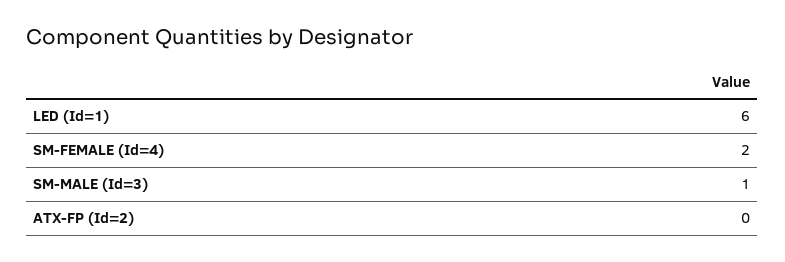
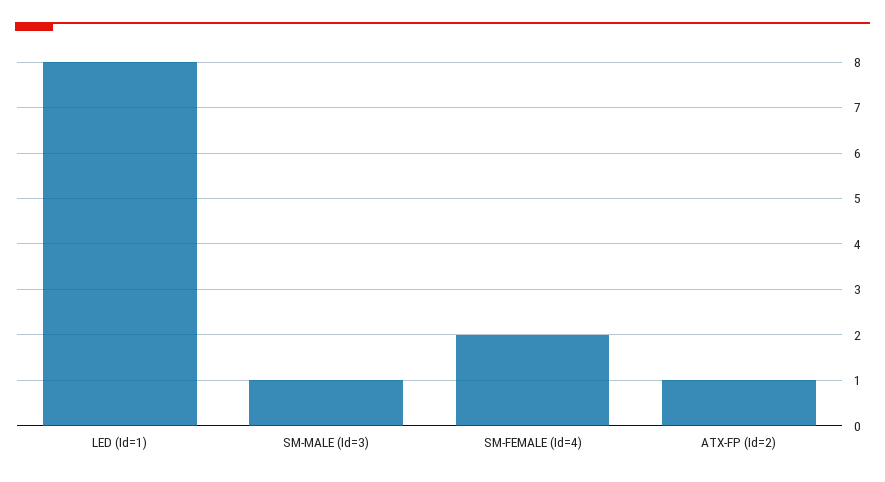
  {
-   "LED (Id=1)": 6,
+   "LED (Id=1)": 8,
    "SM-FEMALE (Id=4)": 2,
    "SM-MALE (Id=3)": 1,
-   "ATX-FP (Id=2)": 0
+   "ATX-FP (Id=2)": 1
  }

